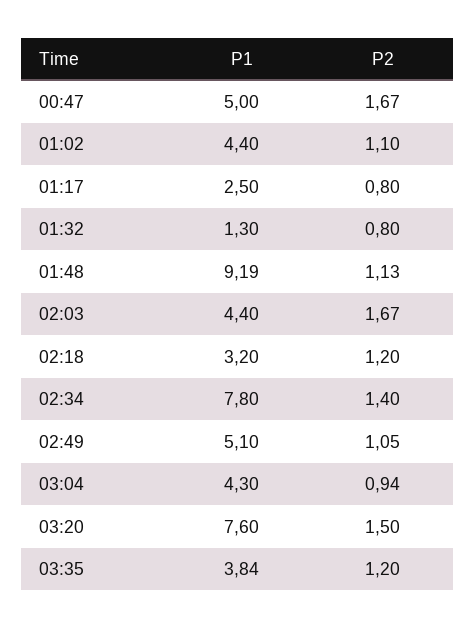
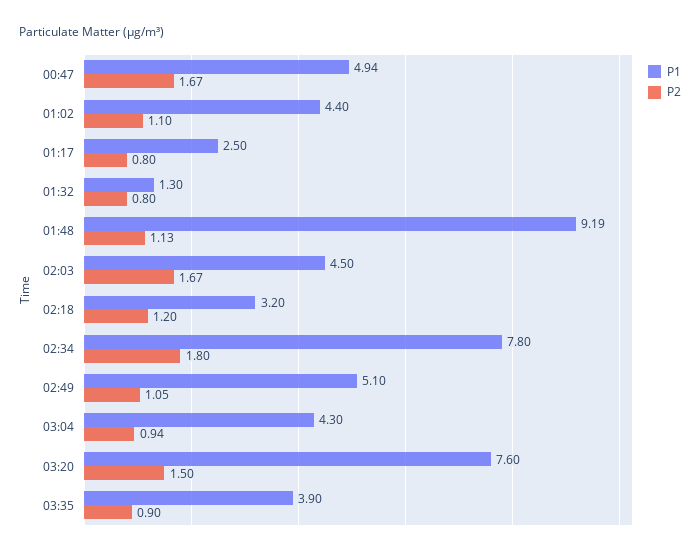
  {
    "P1": {
-     "00:47": 5,
+     "00:47": 4.94,
      "01:02": 4.4,
      "01:17": 2.5,
      "01:32": 1.3,
      "01:48": 9.19,
-     "02:03": 4.4,
+     "02:03": 4.5,
      "02:18": 3.2,
      "02:34": 7.8,
      "02:49": 5.1,
      "03:04": 4.3,
      "03:20": 7.6,
-     "03:35": 3.84
+     "03:35": 3.9
    },
    "P2": {
      "00:47": 1.67,
      "01:02": 1.1,
      "01:17": 0.8,
      "01:32": 0.8,
      "01:48": 1.13,
      "02:03": 1.67,
      "02:18": 1.2,
-     "02:34": 1.4,
+     "02:34": 1.8,
      "02:49": 1.05,
      "03:04": 0.94,
      "03:20": 1.5,
-     "03:35": 1.2
+     "03:35": 0.9
    }
  }

